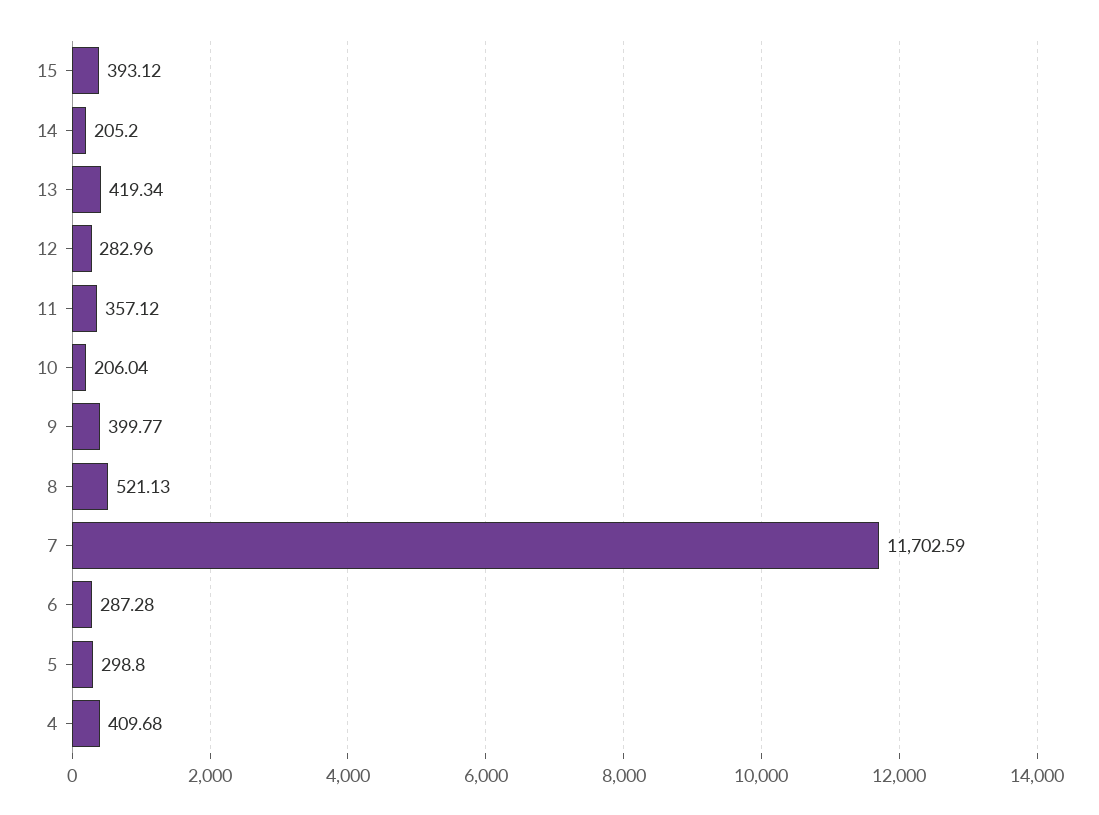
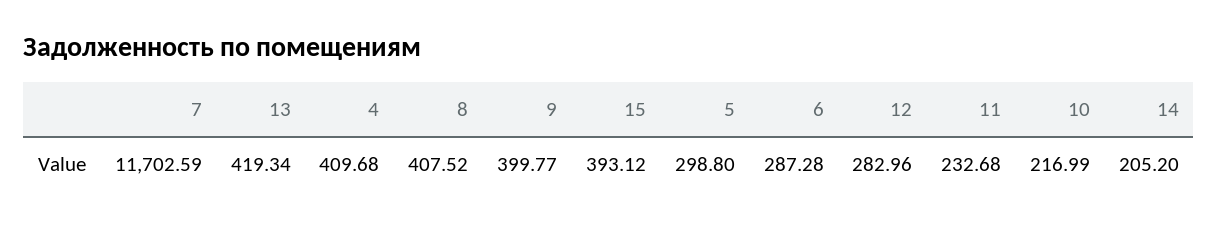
  {
    "15": 393.12,
    "14": 205.2,
    "13": 419.34,
    "12": 282.96,
-   "11": 357.12,
+   "11": 232.68,
-   "10": 206.04,
+   "10": 216.99,
    "9": 399.77,
-   "8": 521.13,
+   "8": 407.52,
    "7": 11702.59,
    "6": 287.28,
    "5": 298.8,
    "4": 409.68
  }

